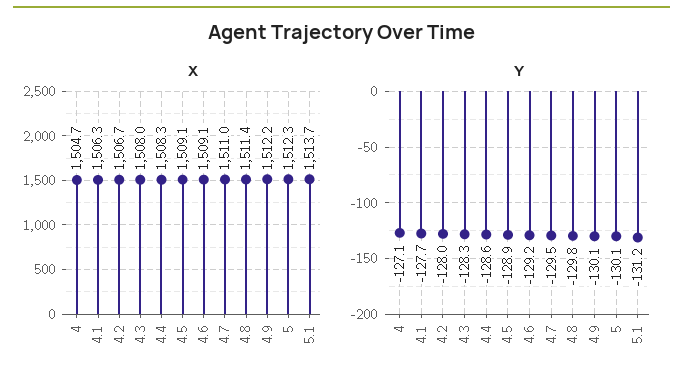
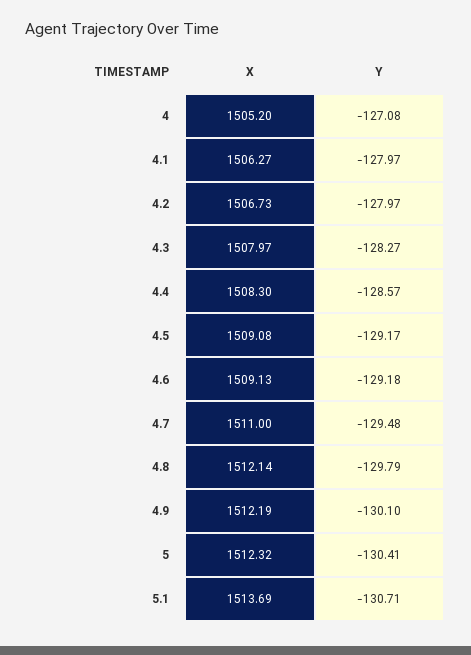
  {
    "X": {
-     "4": 1504.7,
+     "4": 1505.2,
      "4.1": 1506.27,
      "4.2": 1506.73,
      "4.3": 1507.97,
      "4.4": 1508.3,
      "4.5": 1509.08,
      "4.6": 1509.13,
      "4.7": 1511,
-     "4.8": 1511.4,
+     "4.8": 1512.14,
      "4.9": 1512.19,
      "5": 1512.32,
      "5.1": 1513.69
    },
    "Y": {
      "4": -127.08,
-     "4.1": -127.7,
+     "4.1": -127.97,
      "4.2": -127.97,
      "4.3": -128.27,
      "4.4": -128.57,
-     "4.5": -128.9,
+     "4.5": -129.17,
      "4.6": -129.18,
      "4.7": -129.48,
      "4.8": -129.79,
      "4.9": -130.1,
-     "5": -130.1,
+     "5": -130.41,
-     "5.1": -131.2
+     "5.1": -130.71
    }
  }

